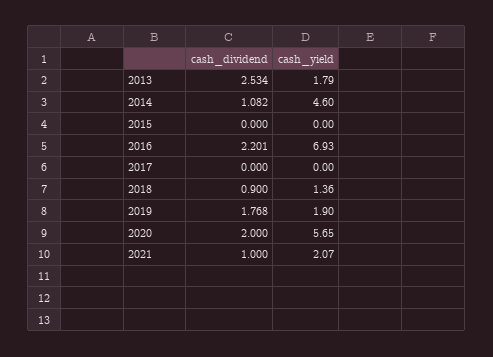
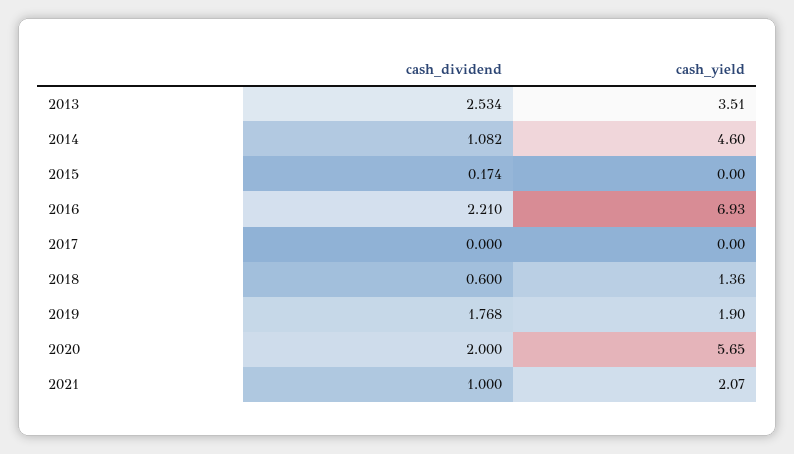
  {
    "cash_dividend": {
      "2013": 2.534,
      "2014": 1.082,
-     "2015": 0,
+     "2015": 0.174,
-     "2016": 2.201,
+     "2016": 2.21,
      "2017": 0,
-     "2018": 0.9,
+     "2018": 0.6,
      "2019": 1.768,
      "2020": 2,
      "2021": 1
    },
    "cash_yield": {
-     "2013": 1.79,
+     "2013": 3.51,
      "2014": 4.6,
      "2015": 0,
      "2016": 6.93,
      "2017": 0,
      "2018": 1.36,
      "2019": 1.9,
      "2020": 5.65,
      "2021": 2.07
    }
  }

